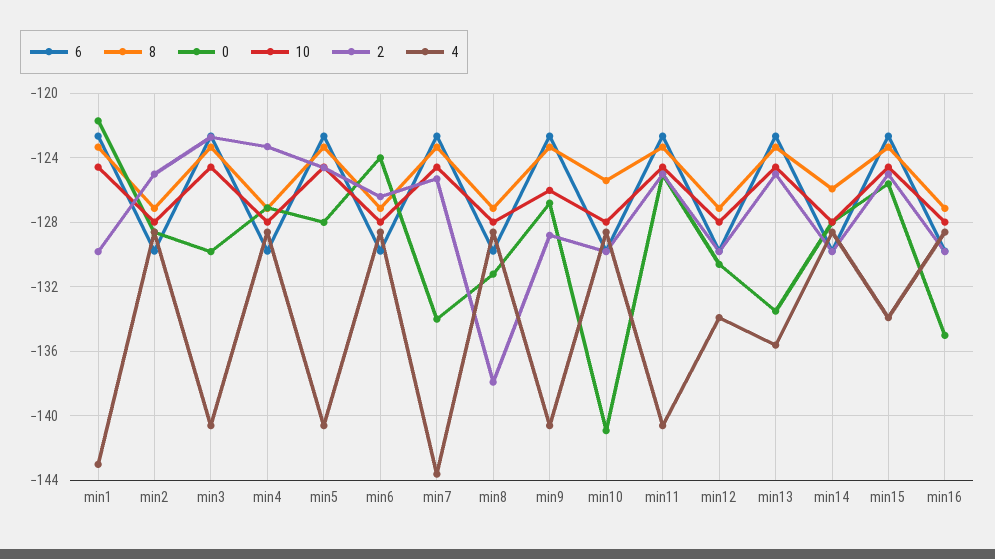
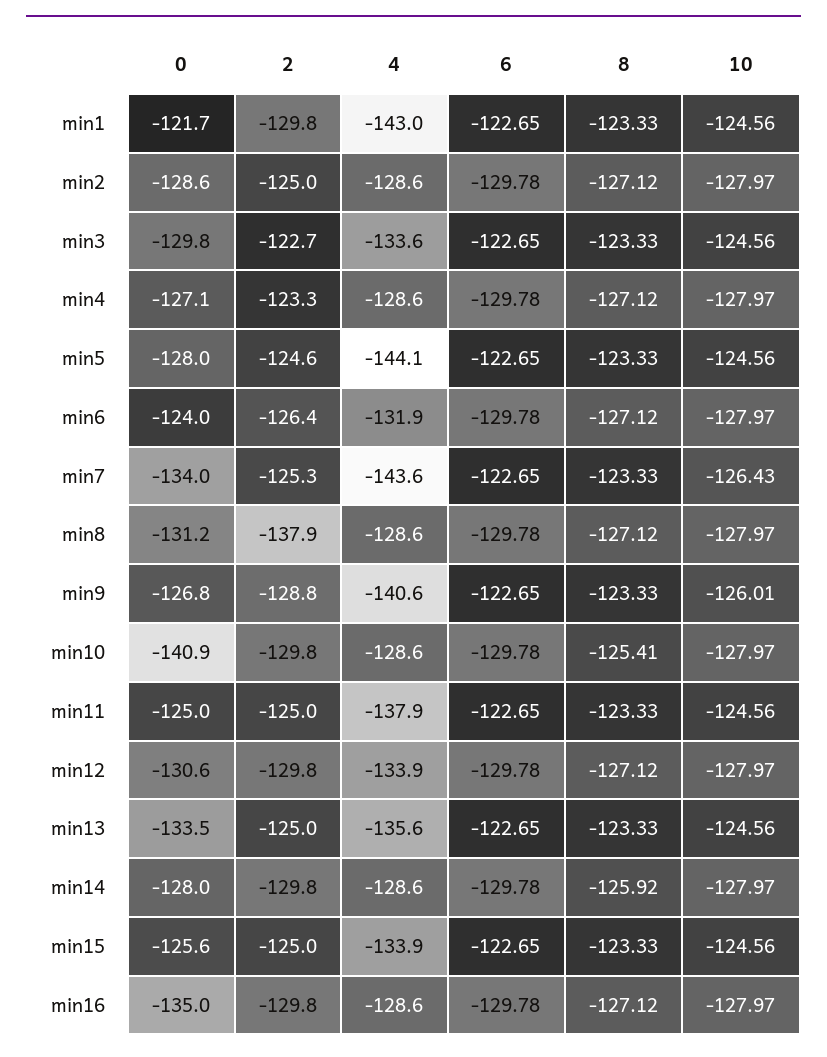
  {
    "6": {
      "min1": -122.65,
      "min2": -129.78,
      "min3": -122.65,
      "min4": -129.78,
      "min5": -122.65,
      "min6": -129.78,
      "min7": -122.65,
      "min8": -129.78,
      "min9": -122.65,
      "min10": -129.78,
      "min11": -122.65,
      "min12": -129.78,
      "min13": -122.65,
      "min14": -129.78,
      "min15": -122.65,
      "min16": -129.78
    },
    "8": {
      "min1": -123.33,
      "min2": -127.12,
      "min3": -123.33,
      "min4": -127.12,
      "min5": -123.33,
      "min6": -127.12,
      "min7": -123.33,
      "min8": -127.12,
      "min9": -123.33,
      "min10": -125.41,
      "min11": -123.33,
      "min12": -127.12,
      "min13": -123.33,
      "min14": -125.92,
      "min15": -123.33,
      "min16": -127.12
    },
    "0": {
      "min1": -121.7,
      "min2": -128.6,
      "min3": -129.8,
      "min4": -127.1,
      "min5": -128,
      "min6": -124,
      "min7": -134,
      "min8": -131.2,
      "min9": -126.8,
      "min10": -140.9,
      "min11": -125,
      "min12": -130.6,
      "min13": -133.5,
      "min14": -128,
      "min15": -125.6,
      "min16": -135
    },
    "10": {
      "min1": -124.56,
      "min2": -127.97,
      "min3": -124.56,
      "min4": -127.97,
      "min5": -124.56,
      "min6": -127.97,
-     "min7": -124.5,
+     "min7": -126.43,
      "min8": -127.97,
      "min9": -126.01,
      "min10": -127.97,
      "min11": -124.56,
      "min12": -127.97,
      "min13": -124.56,
      "min14": -127.97,
      "min15": -124.56,
      "min16": -127.97
    },
    "2": {
      "min1": -129.8,
      "min2": -125,
      "min3": -122.7,
      "min4": -123.3,
      "min5": -124.6,
      "min6": -126.4,
      "min7": -125.3,
      "min8": -137.9,
      "min9": -128.8,
      "min10": -129.8,
      "min11": -125,
      "min12": -129.8,
      "min13": -125,
      "min14": -129.8,
      "min15": -125,
      "min16": -129.8
    },
    "4": {
      "min1": -143,
      "min2": -128.6,
-     "min3": -140.5,
+     "min3": -133.6,
      "min4": -128.6,
-     "min5": -140.5,
+     "min5": -144.1,
-     "min6": -128.5,
+     "min6": -131.9,
      "min7": -143.6,
      "min8": -128.6,
      "min9": -140.6,
      "min10": -128.6,
-     "min11": -140.5,
+     "min11": -137.9,
      "min12": -133.9,
      "min13": -135.6,
      "min14": -128.6,
      "min15": -133.9,
      "min16": -128.6
    }
  }

